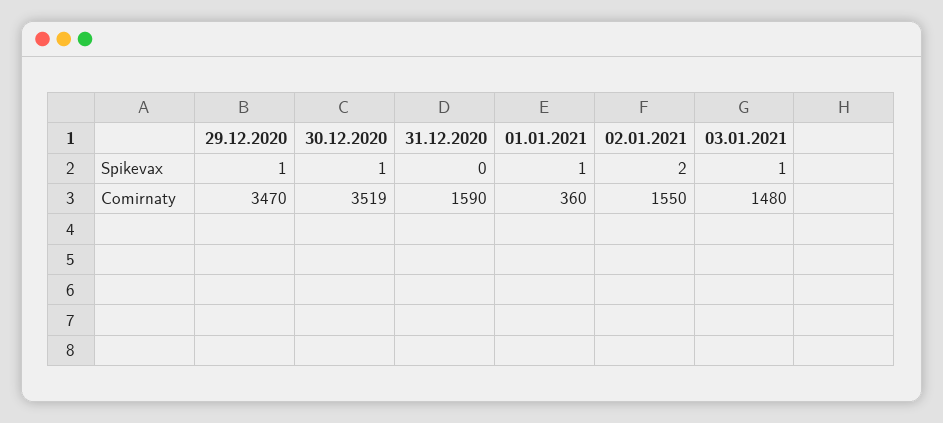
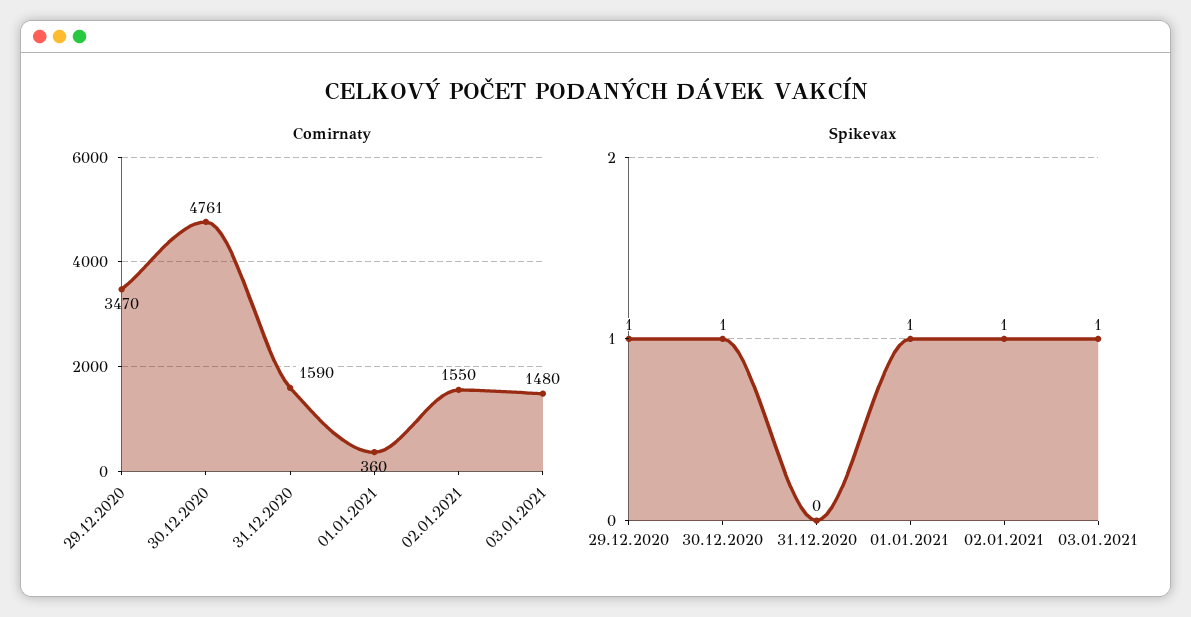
  {
    "Spikevax": {
      "29.12.2020": 1,
      "30.12.2020": 1,
      "31.12.2020": 0,
      "01.01.2021": 1,
-     "02.01.2021": 2,
+     "02.01.2021": 1,
      "03.01.2021": 1
    },
    "Comirnaty": {
      "29.12.2020": 3470,
-     "30.12.2020": 3519,
+     "30.12.2020": 4761,
      "31.12.2020": 1590,
      "01.01.2021": 360,
      "02.01.2021": 1550,
      "03.01.2021": 1480
    }
  }

